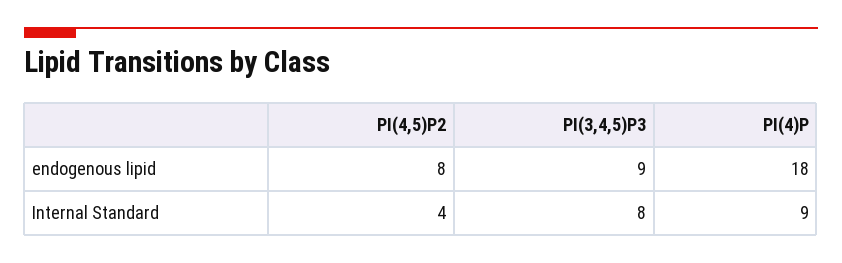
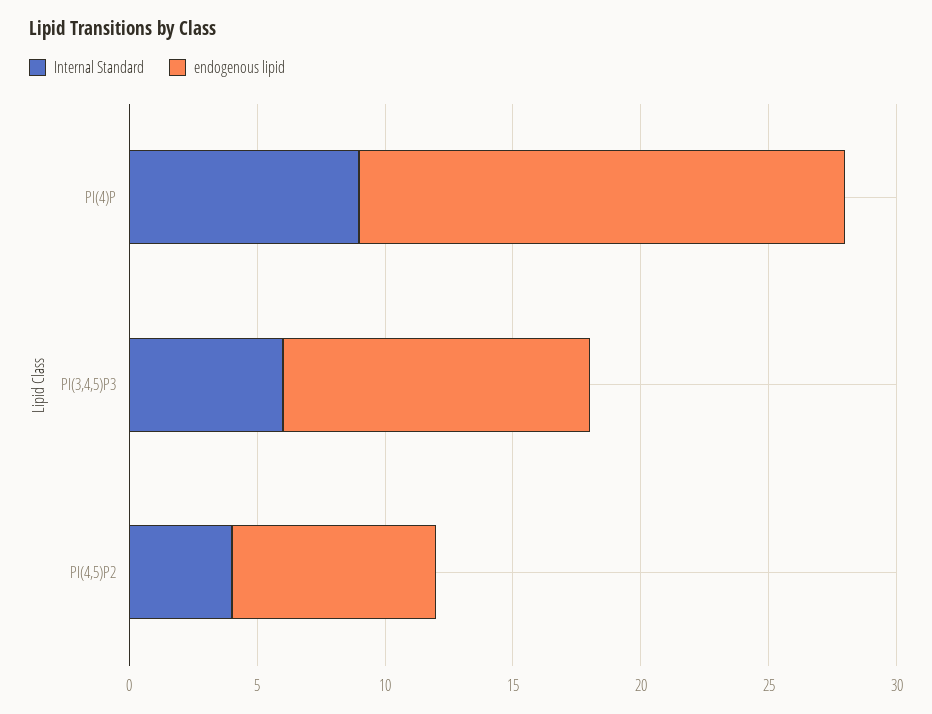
  {
    "endogenous lipid": {
      "PI(4,5)P2": 8,
-     "PI(3,4,5)P3": 9,
+     "PI(3,4,5)P3": 12,
-     "PI(4)P": 18
+     "PI(4)P": 19
    },
    "Internal Standard": {
      "PI(4,5)P2": 4,
-     "PI(3,4,5)P3": 8,
+     "PI(3,4,5)P3": 6,
      "PI(4)P": 9
    }
  }

